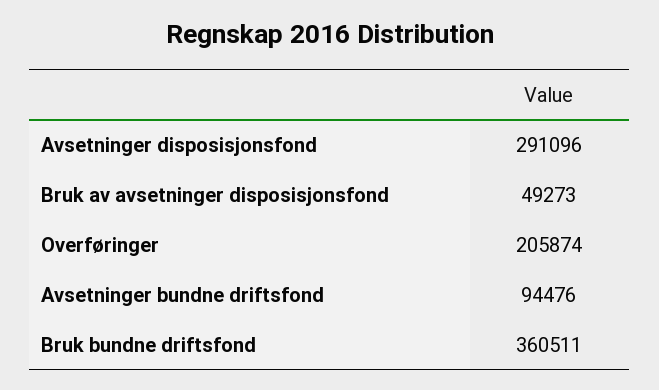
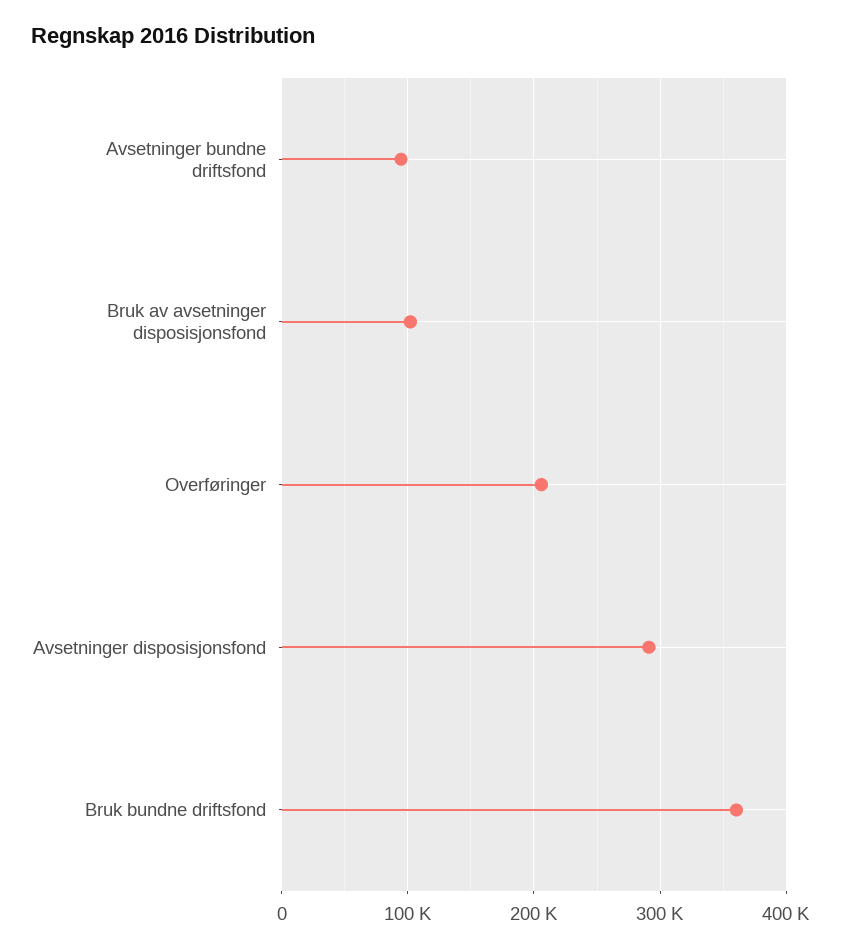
  {
    "Avsetninger disposisjonsfond": 291096,
-   "Bruk av avsetninger disposisjonsfond": 49273,
+   "Bruk av avsetninger disposisjonsfond": 100000,
    "Overføringer": 205874,
    "Avsetninger bundne driftsfond": 94476,
    "Bruk bundne driftsfond": 360511
  }

